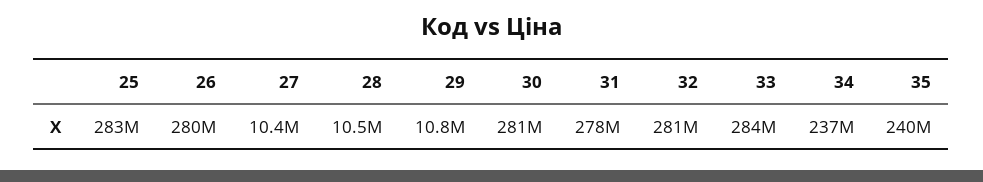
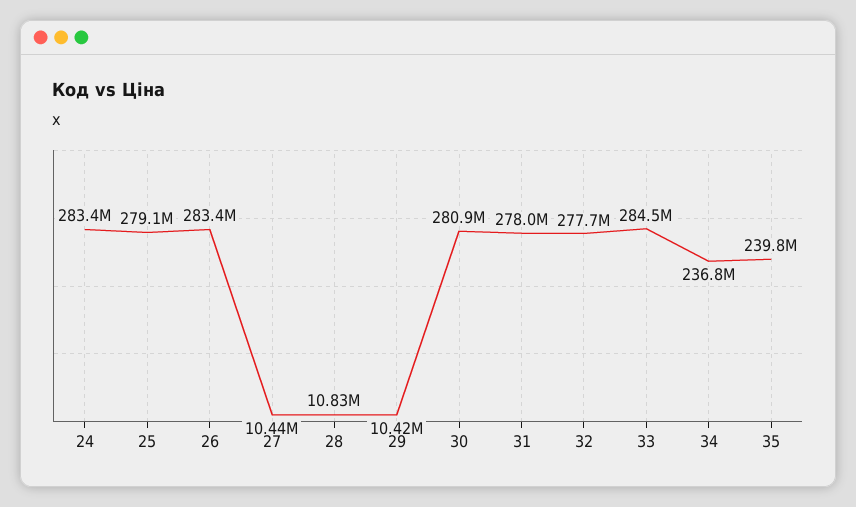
  {
-   "25": 283000000,
+   "25": 279100000,
-   "26": 280000000,
+   "26": 283400000,
    "27": 10440000,
-   "28": 10500000,
+   "28": 10830000,
-   "29": 10800000,
+   "29": 10420000,
    "30": 280900000,
    "31": 278000000,
-   "32": 281000000,
+   "32": 277700000,
    "33": 284500000,
    "34": 236800000,
-   "35": 239800000
+   "35": 239800000,
+   "24": 283400000
  }

